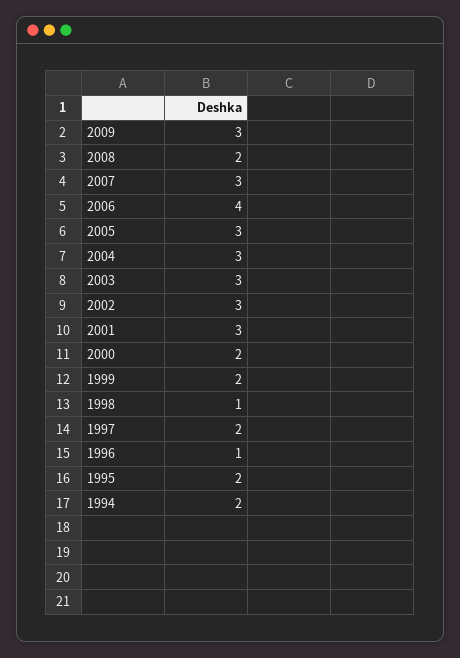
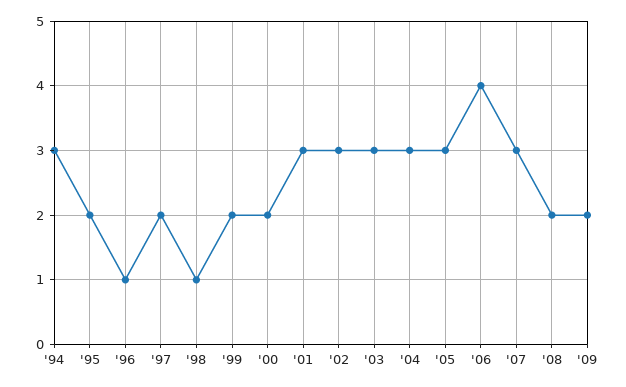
  {
-   "2009": 3,
+   "2009": 2,
    "2008": 2,
    "2007": 3,
    "2006": 4,
    "2005": 3,
    "2004": 3,
    "2003": 3,
    "2002": 3,
    "2001": 3,
    "2000": 2,
    "1999": 2,
    "1998": 1,
    "1997": 2,
    "1996": 1,
    "1995": 2,
-   "1994": 2
+   "1994": 3
  }

